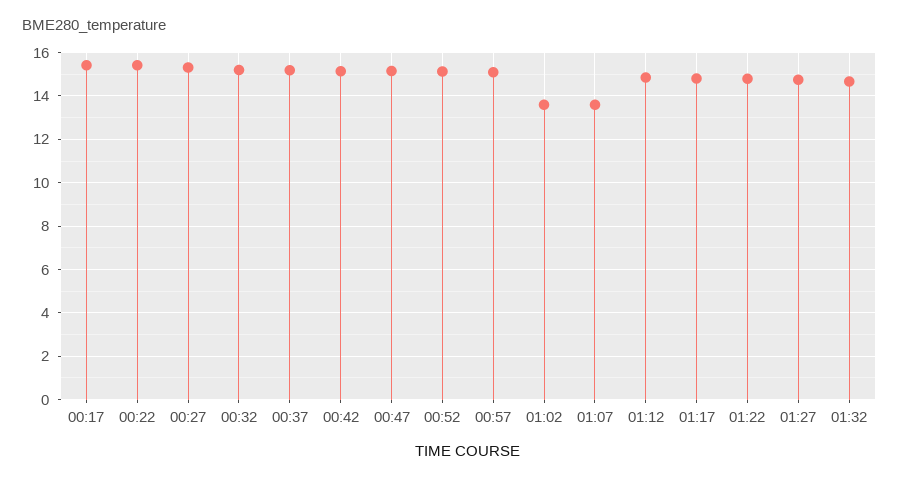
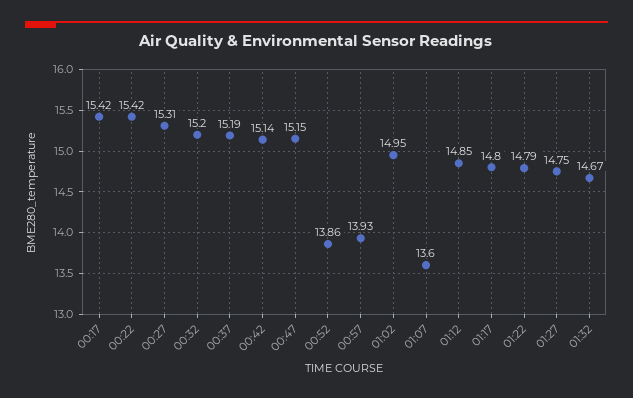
  {
    "00:17": 15.42,
    "00:22": 15.42,
    "00:27": 15.31,
    "00:32": 15.2,
    "00:37": 15.19,
    "00:42": 15.14,
    "00:47": 15.15,
-   "00:52": 15,
+   "00:52": 13.86,
-   "00:57": 15,
+   "00:57": 13.93,
-   "01:02": 13.5,
+   "01:02": 14.95,
    "01:07": 13.6,
    "01:12": 14.85,
    "01:17": 14.8,
    "01:22": 14.79,
    "01:27": 14.75,
    "01:32": 14.67
  }

